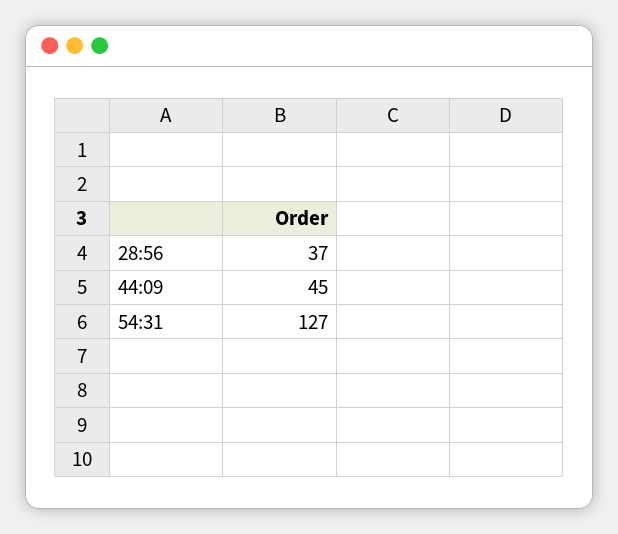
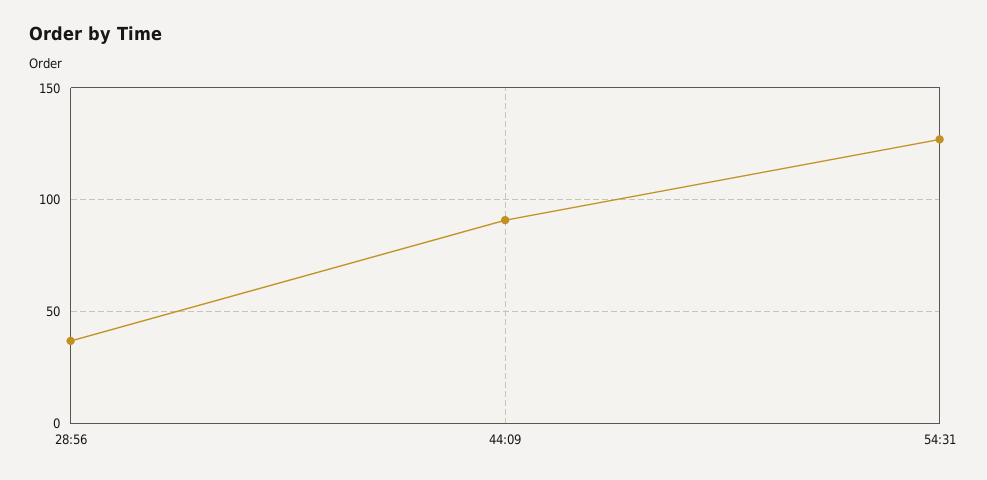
  {
    "28:56": 37,
-   "44:09": 45,
+   "44:09": 90,
    "54:31": 127
  }

